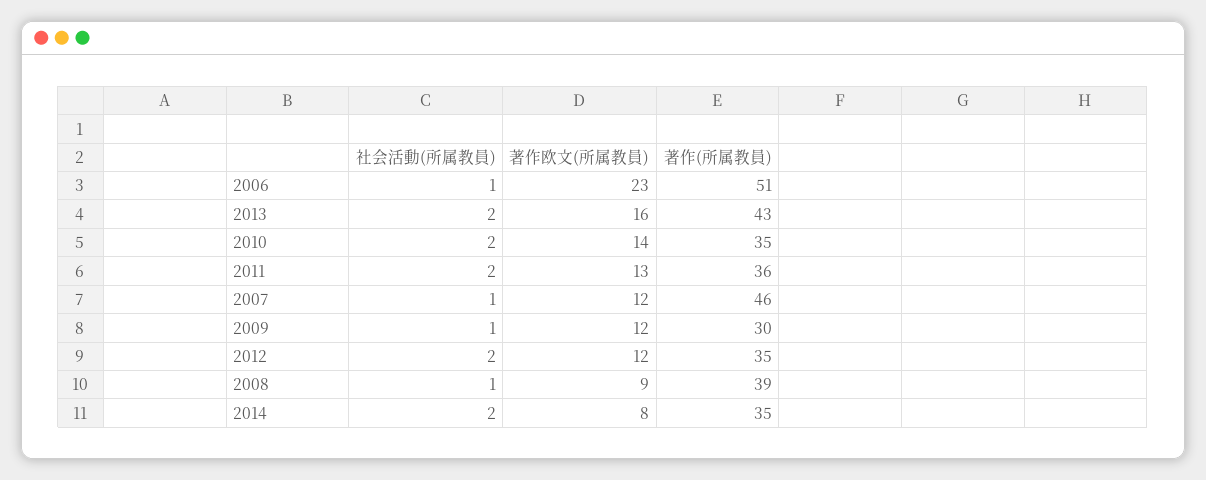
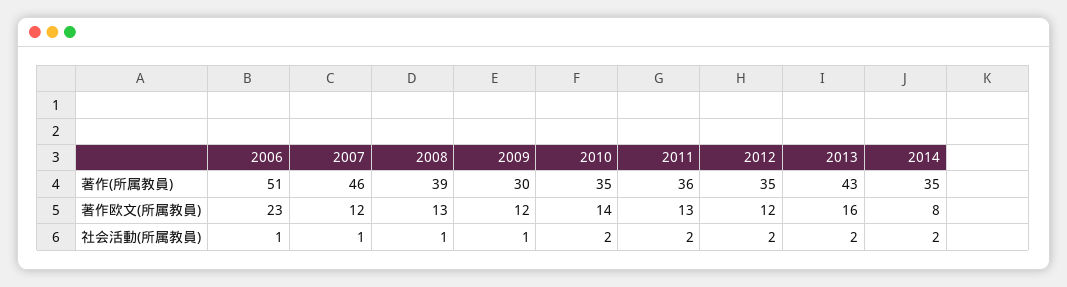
  {
    "社会活動(所属教員)": {
      "2006": 1,
      "2013": 2,
      "2010": 2,
      "2011": 2,
      "2007": 1,
      "2009": 1,
      "2012": 2,
      "2008": 1,
      "2014": 2
    },
    "著作欧文(所属教員)": {
      "2006": 23,
      "2013": 16,
      "2010": 14,
      "2011": 13,
      "2007": 12,
      "2009": 12,
      "2012": 12,
-     "2008": 9,
+     "2008": 13,
      "2014": 8
    },
    "著作(所属教員)": {
      "2006": 51,
      "2013": 43,
      "2010": 35,
      "2011": 36,
      "2007": 46,
      "2009": 30,
      "2012": 35,
      "2008": 39,
      "2014": 35
    }
  }

